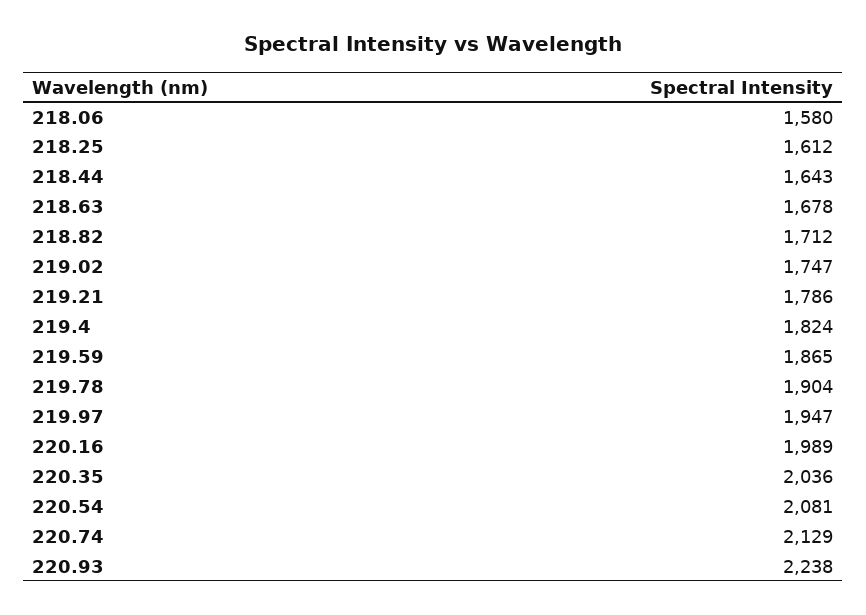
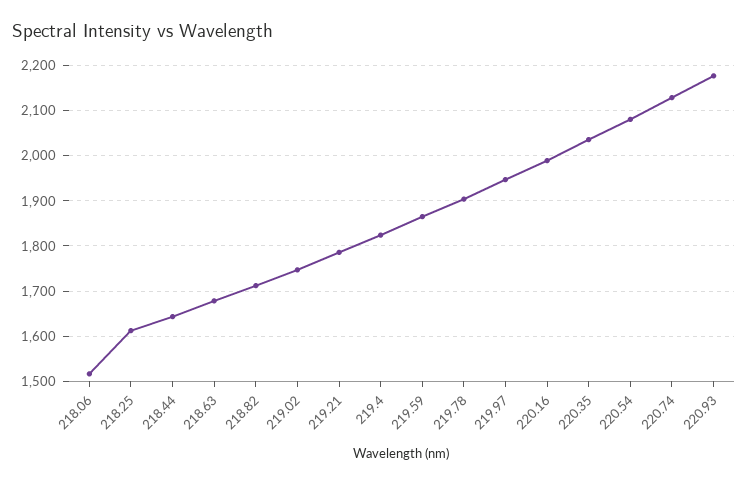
  {
-   "218.06": 1580,
+   "218.06": 1520,
    "218.25": 1612,
    "218.44": 1643,
    "218.63": 1678,
    "218.82": 1712,
    "219.02": 1747,
    "219.21": 1786,
    "219.4": 1824,
    "219.59": 1865,
    "219.78": 1904,
    "219.97": 1947,
    "220.16": 1989,
    "220.35": 2036,
    "220.54": 2081,
    "220.74": 2129,
-   "220.93": 2238
+   "220.93": 2180
  }

